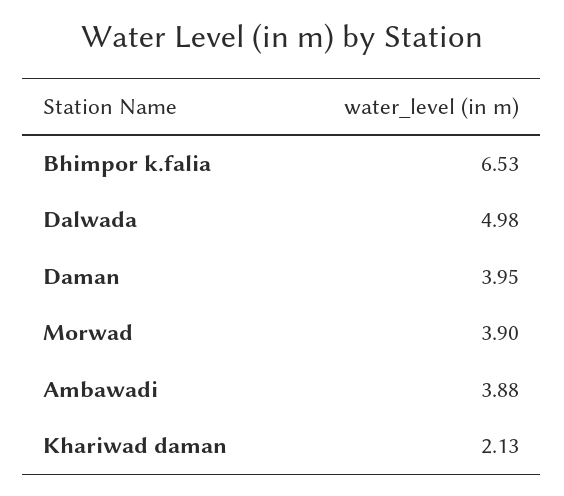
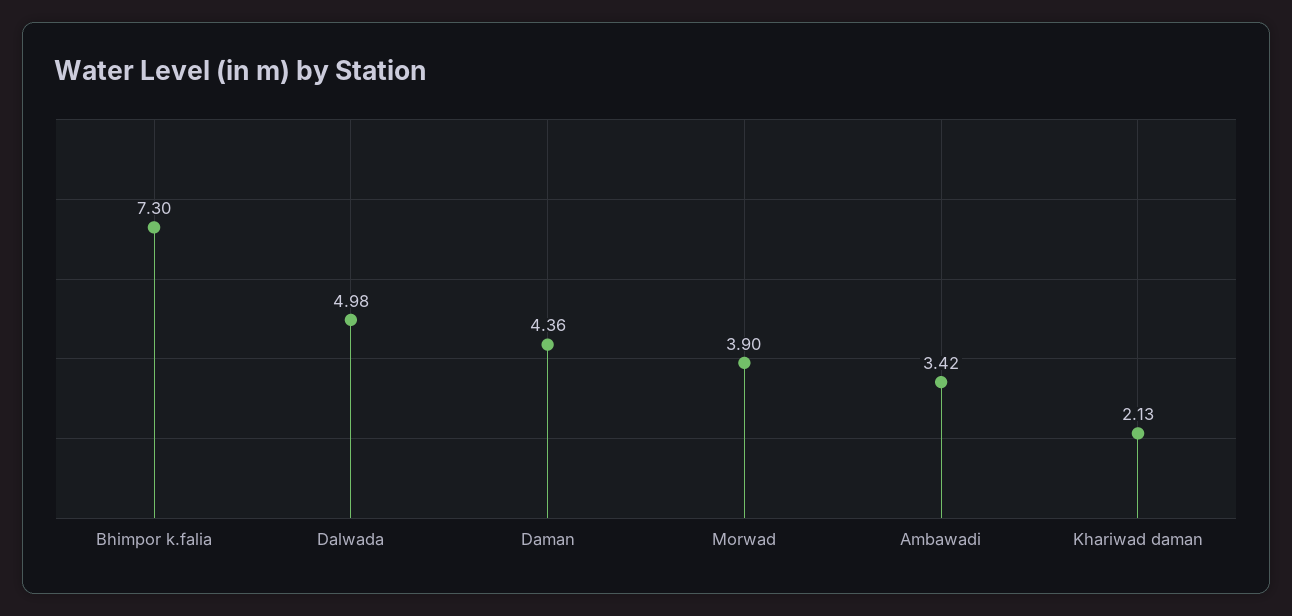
  {
-   "Bhimpor k.falia": 6.53,
+   "Bhimpor k.falia": 7.3,
    "Dalwada": 4.98,
-   "Daman": 3.95,
+   "Daman": 4.36,
    "Morwad": 3.9,
-   "Ambawadi": 3.88,
+   "Ambawadi": 3.42,
    "Khariwad daman": 2.13
  }

